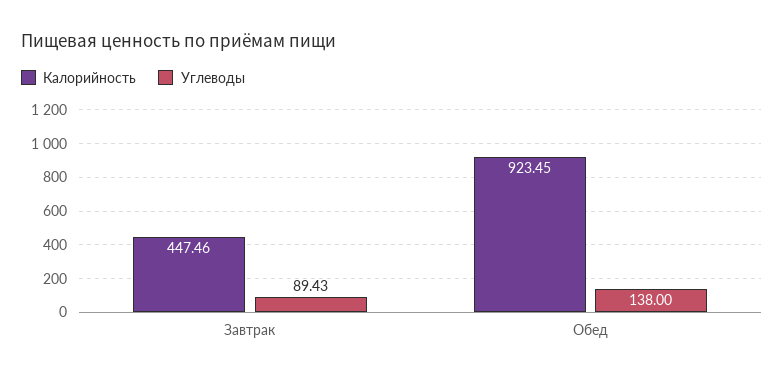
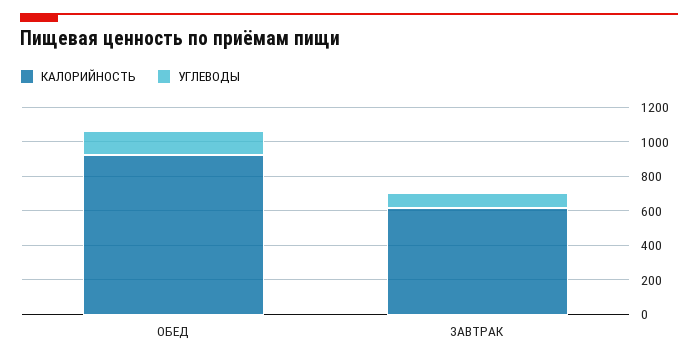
  {
    "Калорийность": {
-     "Завтрак": 447.46,
+     "Завтрак": 600,
      "Обед": 923.45
    },
    "Углеводы": {
      "Завтрак": 89.43,
      "Обед": 138
    }
  }

